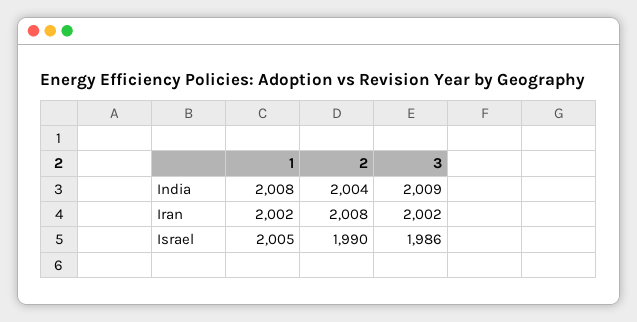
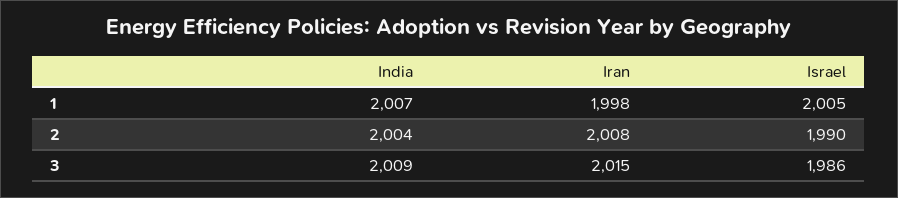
  {
    "1": {
-     "India": 2008,
+     "India": 2007,
-     "Iran": 2002,
+     "Iran": 1998,
      "Israel": 2005
    },
    "2": {
      "India": 2004,
      "Iran": 2008,
      "Israel": 1990
    },
    "3": {
      "India": 2009,
-     "Iran": 2002,
+     "Iran": 2015,
      "Israel": 1986
    }
  }

